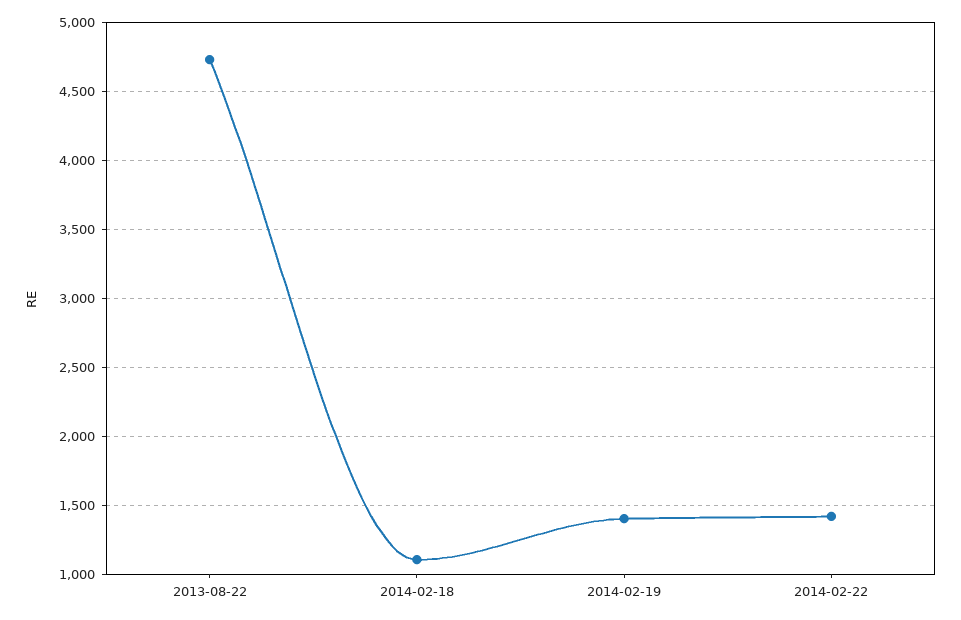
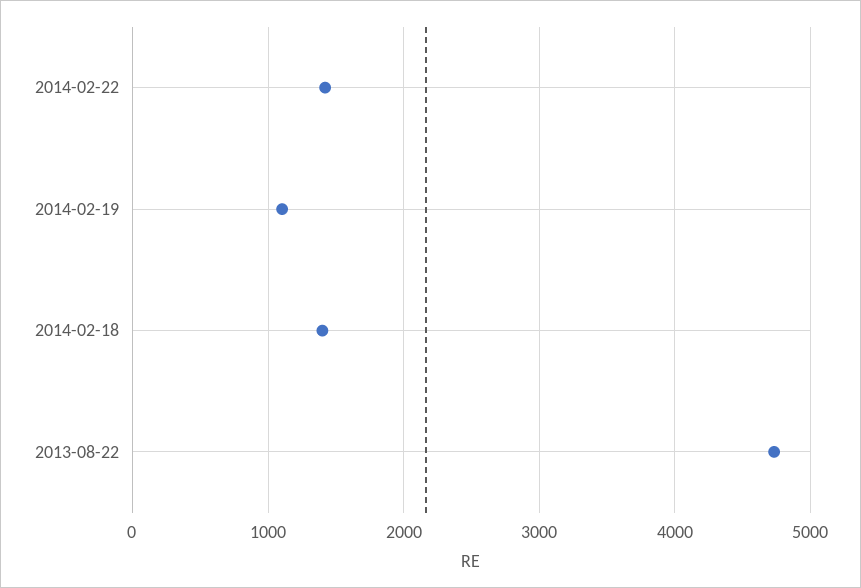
  {
    "2013-08-22": 4750,
-   "2014-02-18": 1100,
+   "2014-02-18": 1400,
-   "2014-02-19": 1400,
+   "2014-02-19": 1100,
    "2014-02-22": 1400
  }

